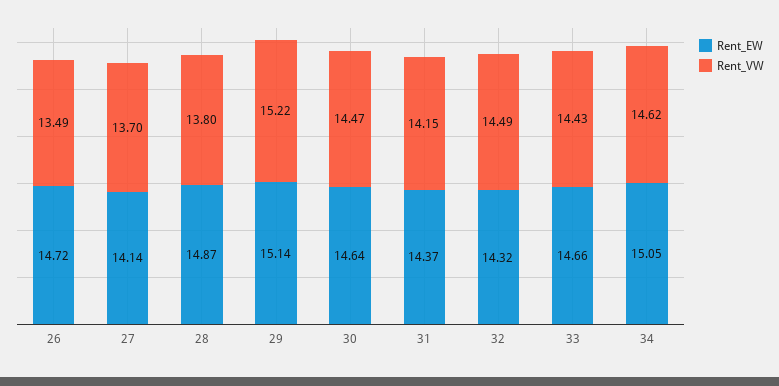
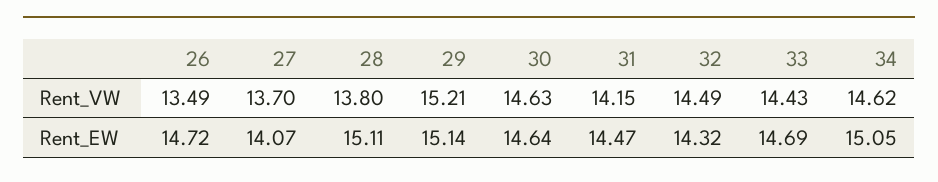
  {
    "Rent_EW": {
      "26": 14.72,
-     "27": 14.14,
+     "27": 14.07,
-     "28": 14.87,
+     "28": 15.11,
      "29": 15.14,
      "30": 14.64,
-     "31": 14.37,
+     "31": 14.47,
      "32": 14.32,
-     "33": 14.66,
+     "33": 14.69,
      "34": 15.05
    },
    "Rent_VW": {
      "26": 13.49,
      "27": 13.7,
      "28": 13.8,
-     "29": 15.22,
+     "29": 15.21,
-     "30": 14.47,
+     "30": 14.63,
      "31": 14.15,
      "32": 14.49,
      "33": 14.43,
      "34": 14.62
    }
  }

